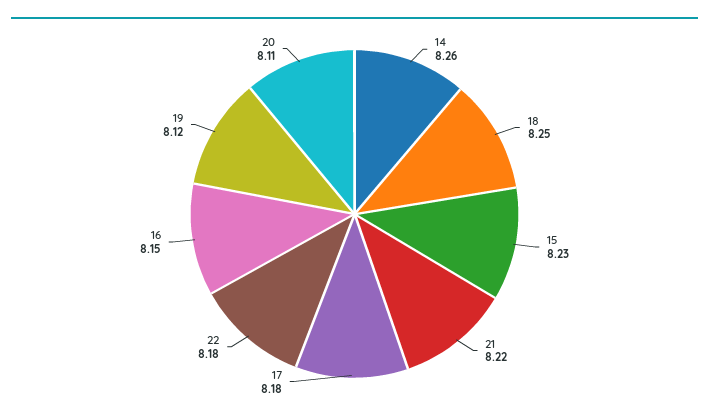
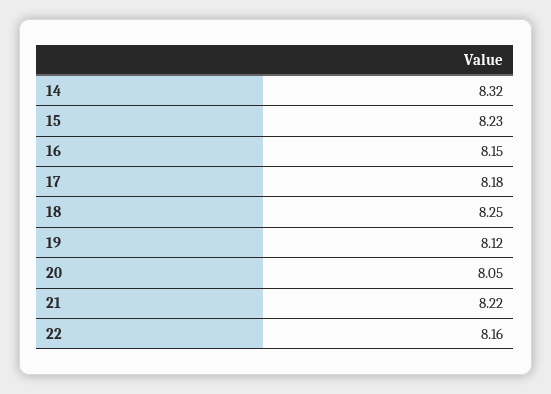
  {
-   "14": 8.26,
+   "14": 8.32,
    "18": 8.25,
    "15": 8.23,
    "21": 8.22,
    "17": 8.18,
-   "22": 8.18,
+   "22": 8.16,
    "16": 8.15,
    "19": 8.12,
-   "20": 8.11
+   "20": 8.05
  }

